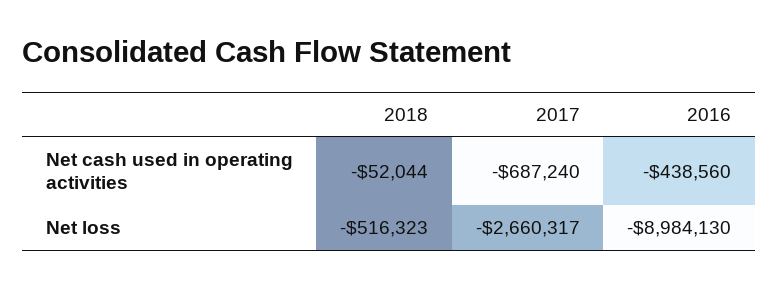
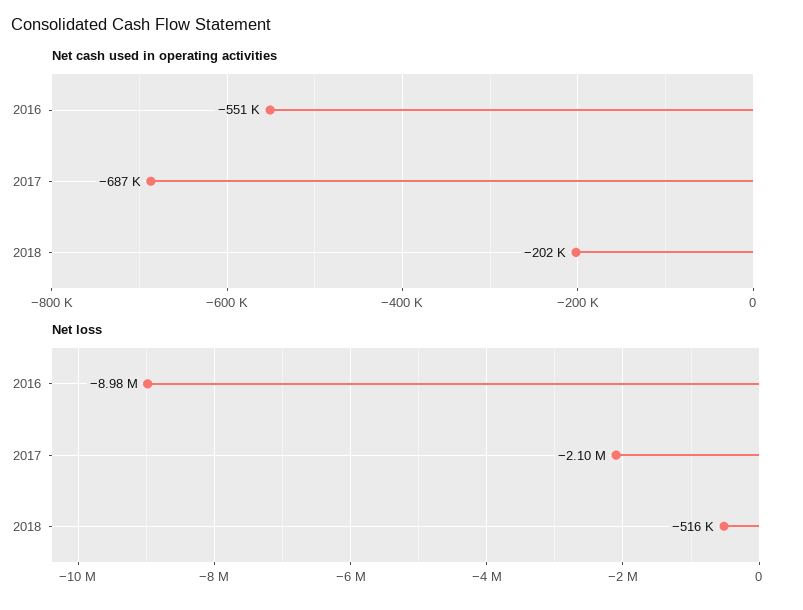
  {
    "Net cash used in operating activities": {
-     "2018": -52044,
+     "2018": -202000,
      "2017": -687240,
-     "2016": -438560
+     "2016": -551000
    },
    "Net loss": {
      "2018": -516323,
-     "2017": -2660317,
+     "2017": -2100000,
      "2016": -8984130
    }
  }

